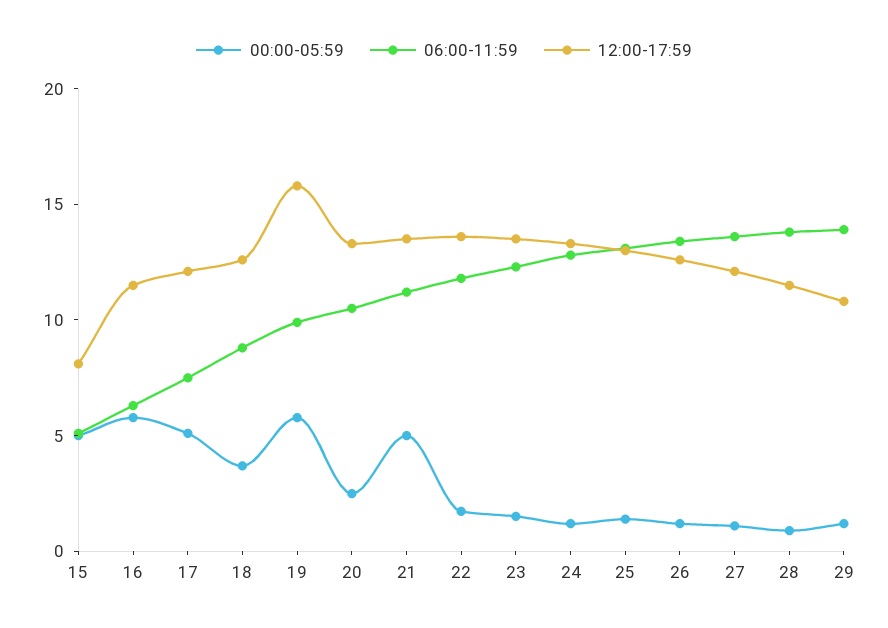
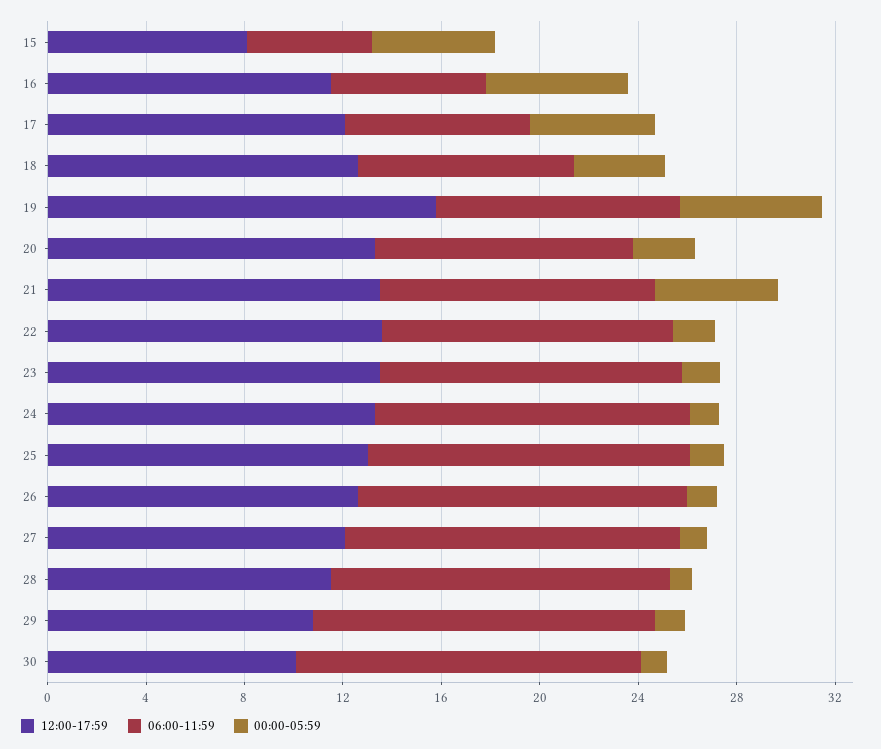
  {
    "00:00-05:59": {
      "15": 5,
      "16": 6,
      "17": 5,
      "18": 4,
      "19": 6,
      "20": 3,
      "21": 5,
      "22": 2,
      "23": 2,
      "24": 1,
      "25": 1,
      "26": 1,
      "27": 1,
      "28": 1,
-     "29": 1
+     "29": 1,
+     "30": 1
    },
    "06:00-11:59": {
      "15": 5,
      "16": 6,
      "17": 8,
      "18": 9,
      "19": 10,
      "20": 11,
      "21": 11,
      "22": 12,
      "23": 12,
      "24": 13,
      "25": 13,
      "26": 13,
      "27": 14,
      "28": 14,
-     "29": 14
+     "29": 14,
+     "30": 14
    },
    "12:00-17:59": {
      "15": 8,
      "16": 12,
      "17": 12,
      "18": 13,
      "19": 16,
      "20": 13,
      "21": 14,
      "22": 14,
      "23": 14,
      "24": 13,
      "25": 13,
      "26": 13,
      "27": 12,
      "28": 12,
-     "29": 11
+     "29": 11,
+     "30": 10
    }
  }

